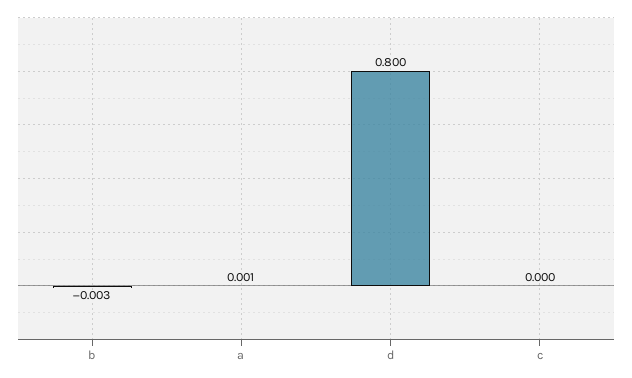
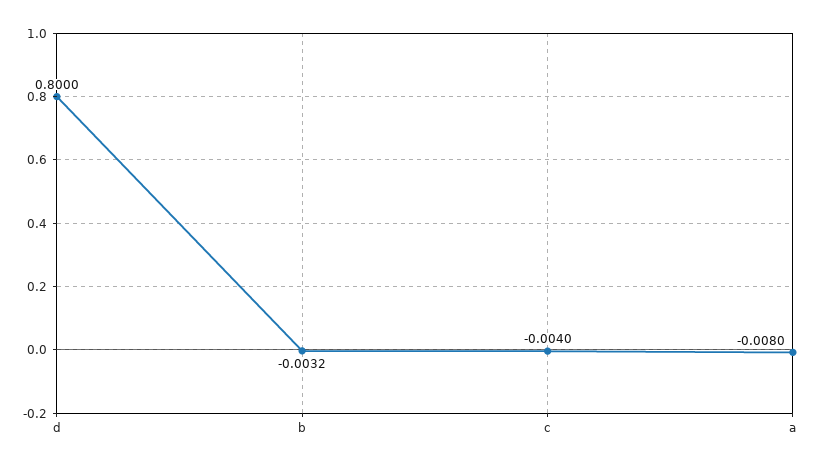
  {
    "b": -0.0032,
-   "a": 0.001,
+   "a": -0.008,
    "d": 0.8,
-   "c": 0
+   "c": -0.004
  }

